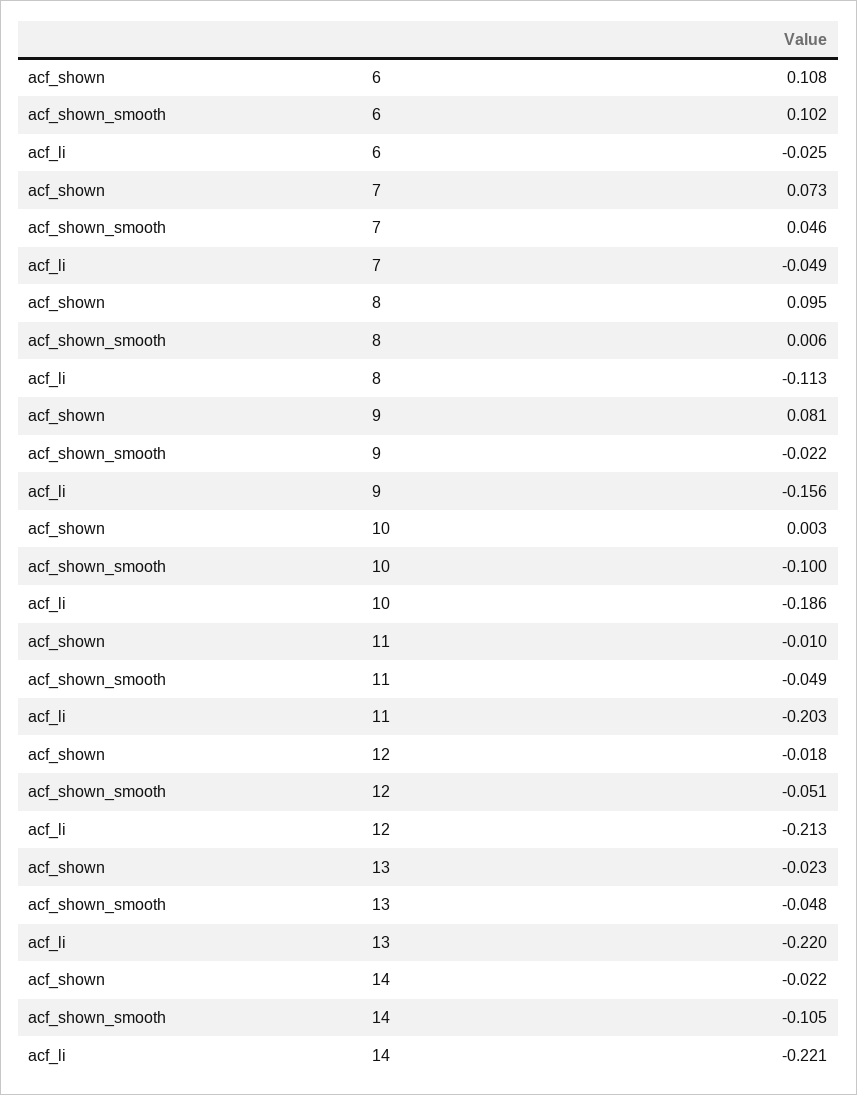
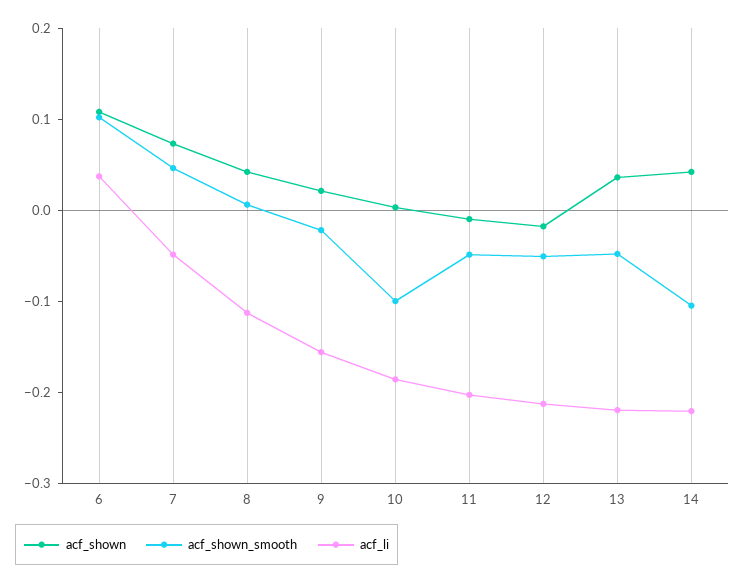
  {
    "acf_shown": {
      "6": 0.108,
      "7": 0.073,
-     "8": 0.095,
+     "8": 0.04,
-     "9": 0.081,
+     "9": 0.02,
      "10": 0.003,
      "11": -0.01,
      "12": -0.018,
-     "13": -0.023,
+     "13": 0.04,
-     "14": -0.022
+     "14": 0.04
    },
    "acf_shown_smooth": {
      "6": 0.102,
      "7": 0.046,
      "8": 0.006,
      "9": -0.022,
      "10": -0.1,
      "11": -0.049,
      "12": -0.051,
      "13": -0.048,
      "14": -0.105
    },
    "acf_li": {
-     "6": -0.025,
+     "6": 0.04,
      "7": -0.049,
      "8": -0.113,
      "9": -0.156,
      "10": -0.186,
      "11": -0.203,
      "12": -0.213,
      "13": -0.22,
      "14": -0.221
    }
  }

